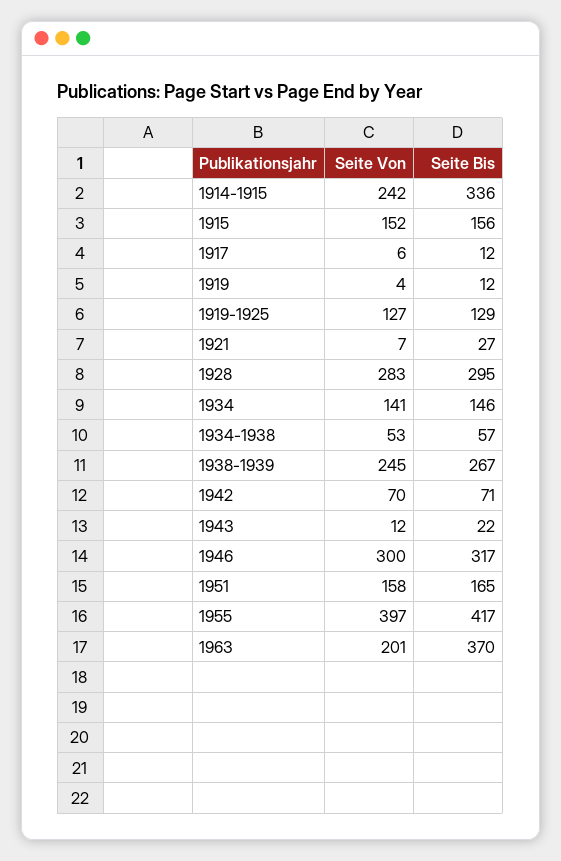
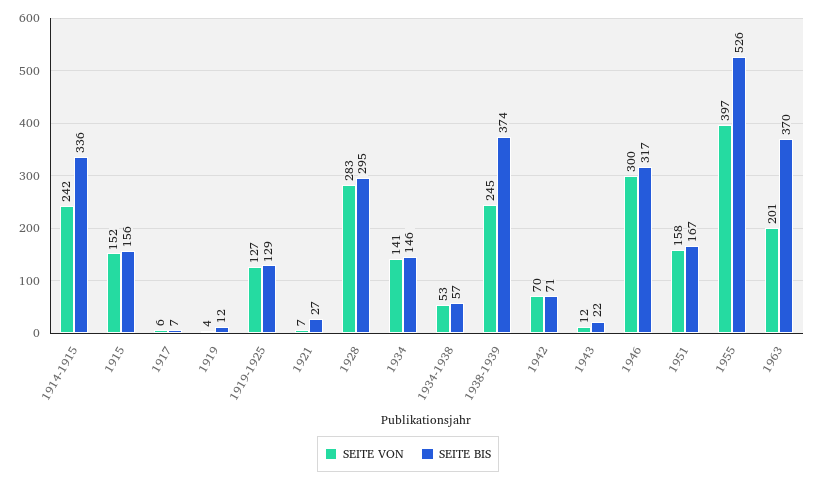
  {
    "Seite Von": {
      "1914-1915": 242,
      "1915": 152,
      "1917": 6,
      "1919": 4,
      "1919-1925": 127,
      "1921": 7,
      "1928": 283,
      "1934": 141,
      "1934-1938": 53,
      "1938-1939": 245,
      "1942": 70,
      "1943": 12,
      "1946": 300,
      "1951": 158,
      "1955": 397,
      "1963": 201
    },
    "Seite Bis": {
      "1914-1915": 336,
      "1915": 156,
-     "1917": 12,
+     "1917": 7,
      "1919": 12,
      "1919-1925": 129,
      "1921": 27,
      "1928": 295,
      "1934": 146,
      "1934-1938": 57,
-     "1938-1939": 267,
+     "1938-1939": 374,
      "1942": 71,
      "1943": 22,
      "1946": 317,
-     "1951": 165,
+     "1951": 167,
-     "1955": 417,
+     "1955": 526,
      "1963": 370
    }
  }

